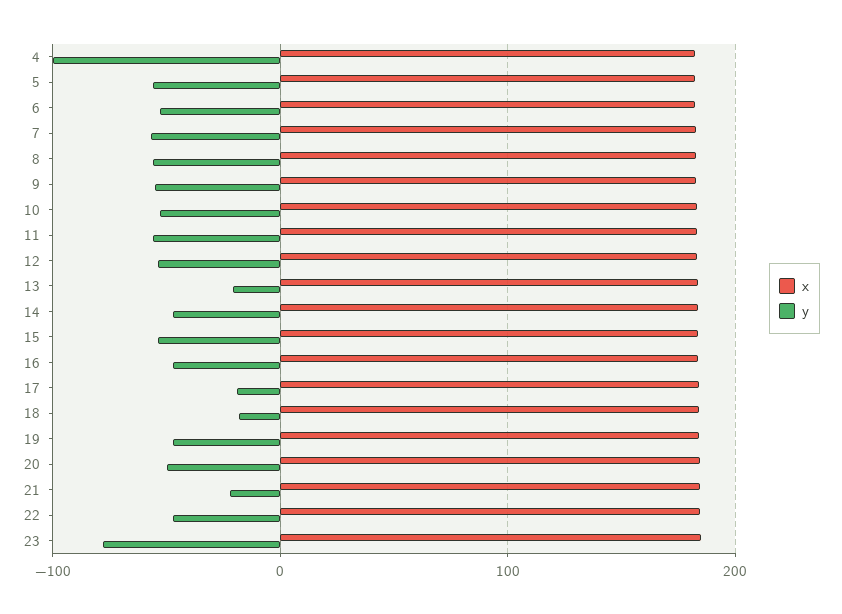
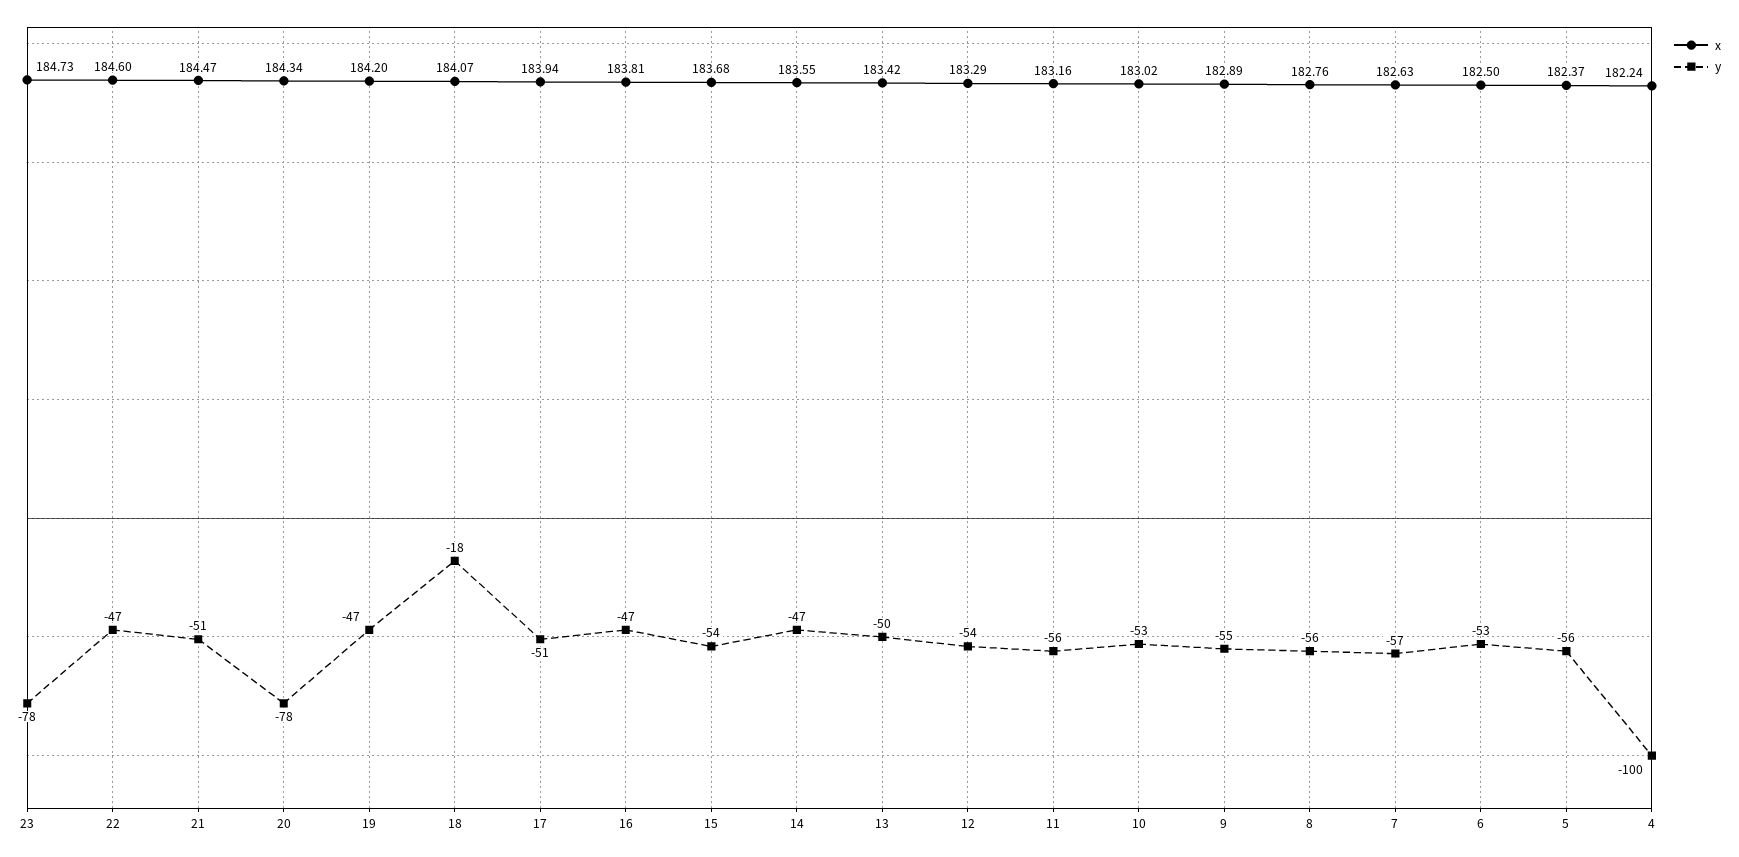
  {
    "x": {
      "4": 182.24,
      "5": 182.37,
      "6": 182.5,
      "7": 182.63,
      "8": 182.76,
      "9": 182.89,
      "10": 183.02,
      "11": 183.16,
      "12": 183.29,
      "13": 183.42,
      "14": 183.55,
      "15": 183.68,
      "16": 183.81,
      "17": 183.94,
      "18": 184.07,
      "19": 184.2,
      "20": 184.34,
      "21": 184.47,
      "22": 184.6,
      "23": 184.73
    },
    "y": {
      "4": -100,
      "5": -56,
      "6": -53,
      "7": -57,
      "8": -56,
      "9": -55,
      "10": -53,
      "11": -56,
      "12": -54,
-     "13": -20,
+     "13": -50,
      "14": -47,
      "15": -54,
      "16": -47,
-     "17": -20,
+     "17": -51,
      "18": -18,
      "19": -47,
-     "20": -50,
+     "20": -78,
-     "21": -20,
+     "21": -51,
      "22": -47,
      "23": -78
    }
  }

